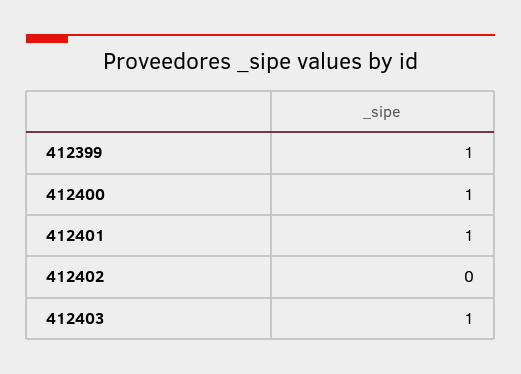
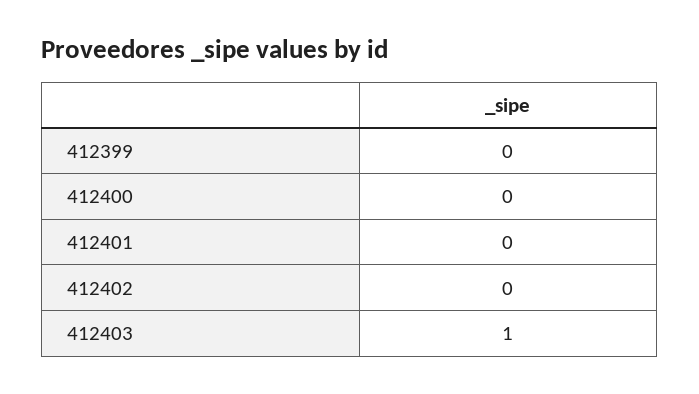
  {
-   "412399": 1,
+   "412399": 0,
-   "412400": 1,
+   "412400": 0,
-   "412401": 1,
+   "412401": 0,
    "412402": 0,
    "412403": 1
  }

